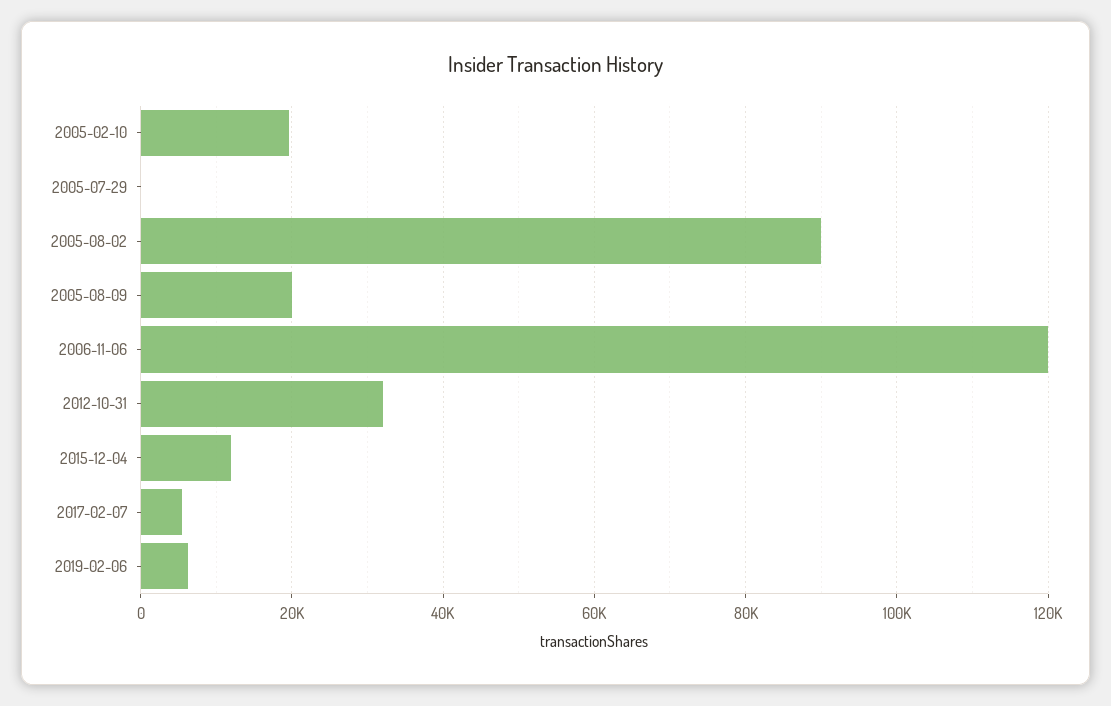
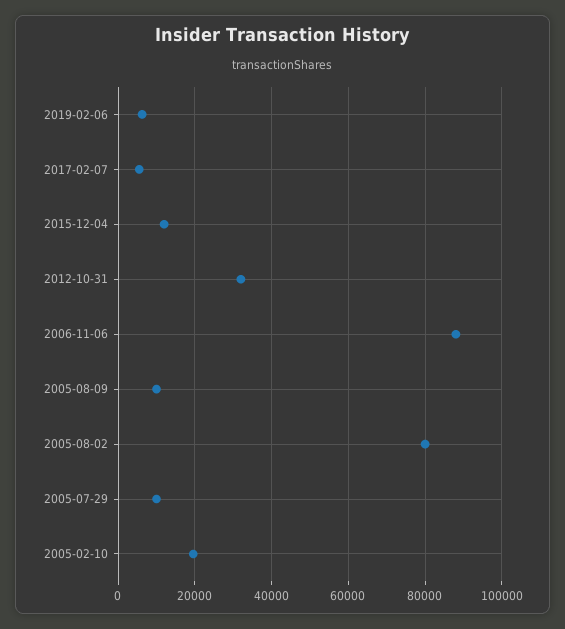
  {
    "2005-02-10": 20000,
-   "2005-07-29": 0,
+   "2005-07-29": 10000,
-   "2005-08-02": 90000,
+   "2005-08-02": 80000,
-   "2005-08-09": 20000,
+   "2005-08-09": 10000,
-   "2006-11-06": 120000,
+   "2006-11-06": 88000,
    "2012-10-31": 32000,
    "2015-12-04": 12000,
    "2017-02-07": 6000,
    "2019-02-06": 6000
  }

